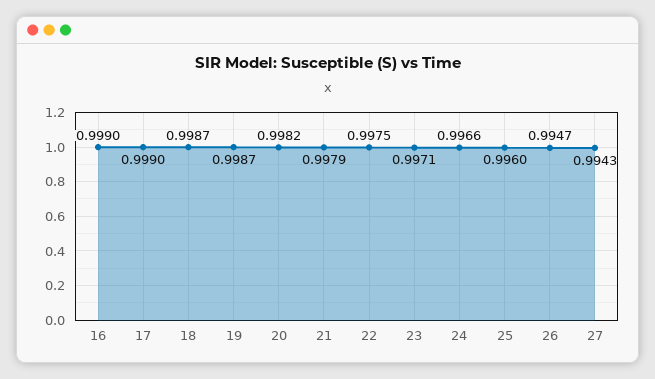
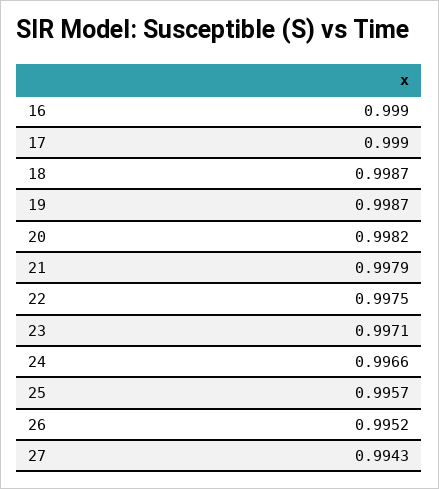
  {
    "16": 0.999,
    "17": 0.999,
    "18": 0.9987,
    "19": 0.9987,
    "20": 0.9982,
    "21": 0.9979,
    "22": 0.9975,
    "23": 0.9971,
    "24": 0.9966,
-   "25": 0.996,
+   "25": 0.9957,
-   "26": 0.9947,
+   "26": 0.9952,
    "27": 0.9943
  }

